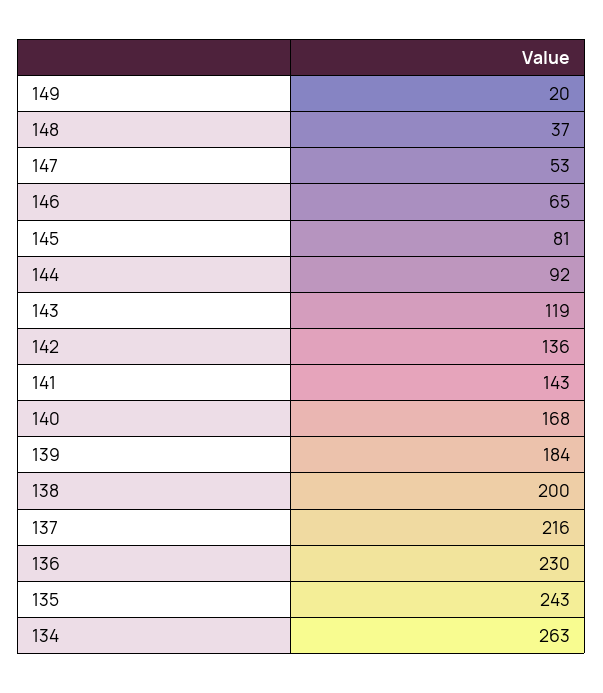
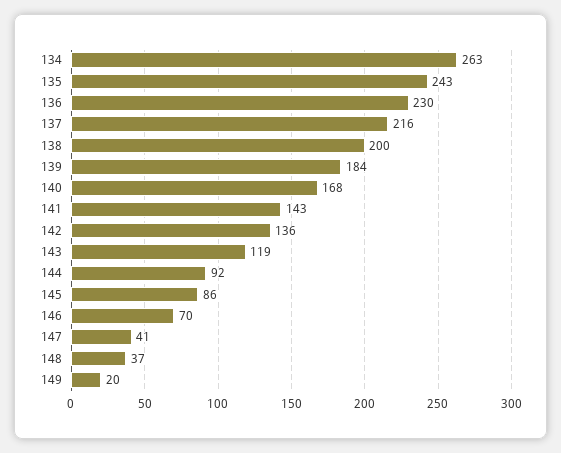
  {
    "149": 20,
    "148": 37,
-   "147": 53,
+   "147": 41,
-   "146": 65,
+   "146": 70,
-   "145": 81,
+   "145": 86,
    "144": 92,
    "143": 119,
    "142": 136,
    "141": 143,
    "140": 168,
    "139": 184,
    "138": 200,
    "137": 216,
    "136": 230,
    "135": 243,
    "134": 263
  }

